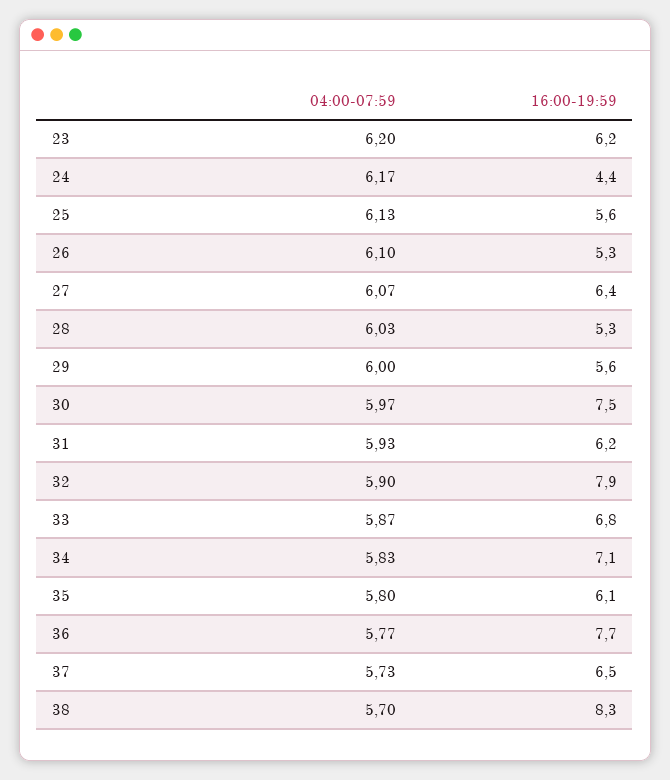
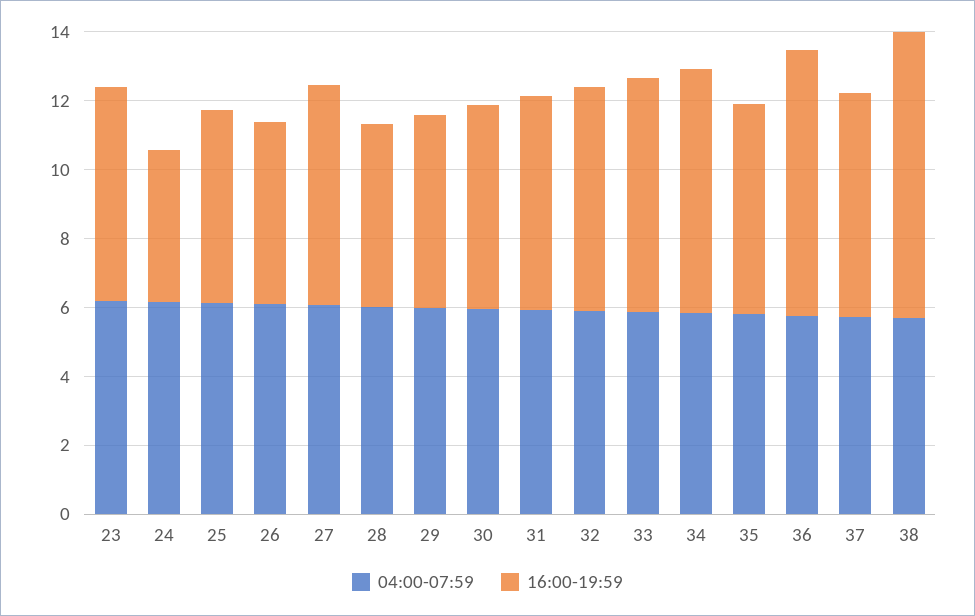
  {
    "04:00-07:59": {
      "23": 6.2,
      "24": 6.17,
      "25": 6.13,
      "26": 6.1,
      "27": 6.07,
      "28": 6.03,
      "29": 6,
      "30": 5.97,
      "31": 5.93,
      "32": 5.9,
      "33": 5.87,
      "34": 5.83,
      "35": 5.8,
      "36": 5.77,
      "37": 5.73,
      "38": 5.7
    },
    "16:00-19:59": {
      "23": 6.2,
      "24": 4.4,
      "25": 5.6,
      "26": 5.3,
      "27": 6.4,
      "28": 5.3,
      "29": 5.6,
-     "30": 7.5,
+     "30": 6,
      "31": 6.2,
-     "32": 7.9,
+     "32": 6.5,
      "33": 6.8,
      "34": 7.1,
      "35": 6.1,
      "36": 7.7,
      "37": 6.5,
      "38": 8.3
    }
  }

